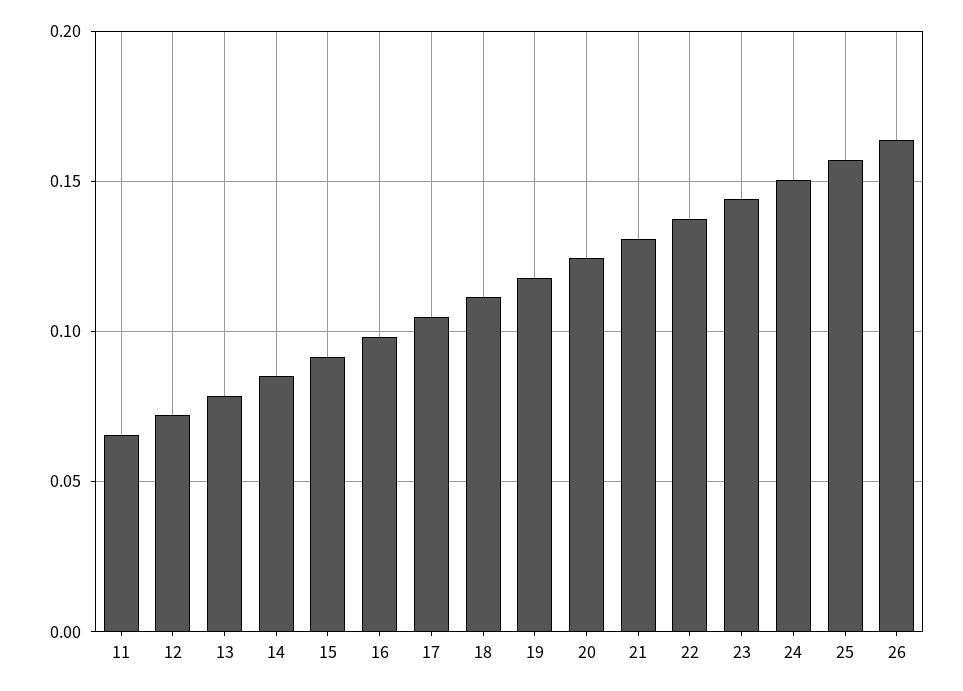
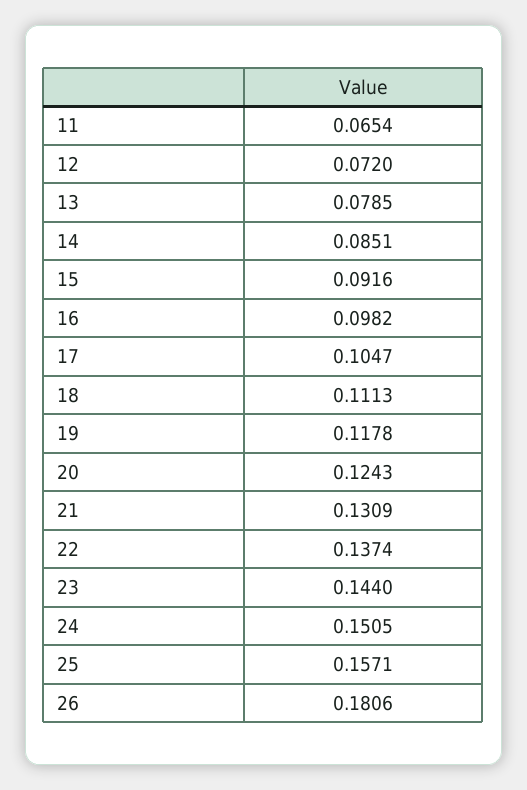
  {
    "11": 0.0654,
    "12": 0.072,
    "13": 0.0785,
    "14": 0.0851,
    "15": 0.0916,
    "16": 0.0982,
    "17": 0.1047,
    "18": 0.1113,
    "19": 0.1178,
    "20": 0.1243,
    "21": 0.1309,
    "22": 0.1374,
    "23": 0.144,
    "24": 0.1505,
    "25": 0.1571,
-   "26": 0.165
+   "26": 0.1806
  }

